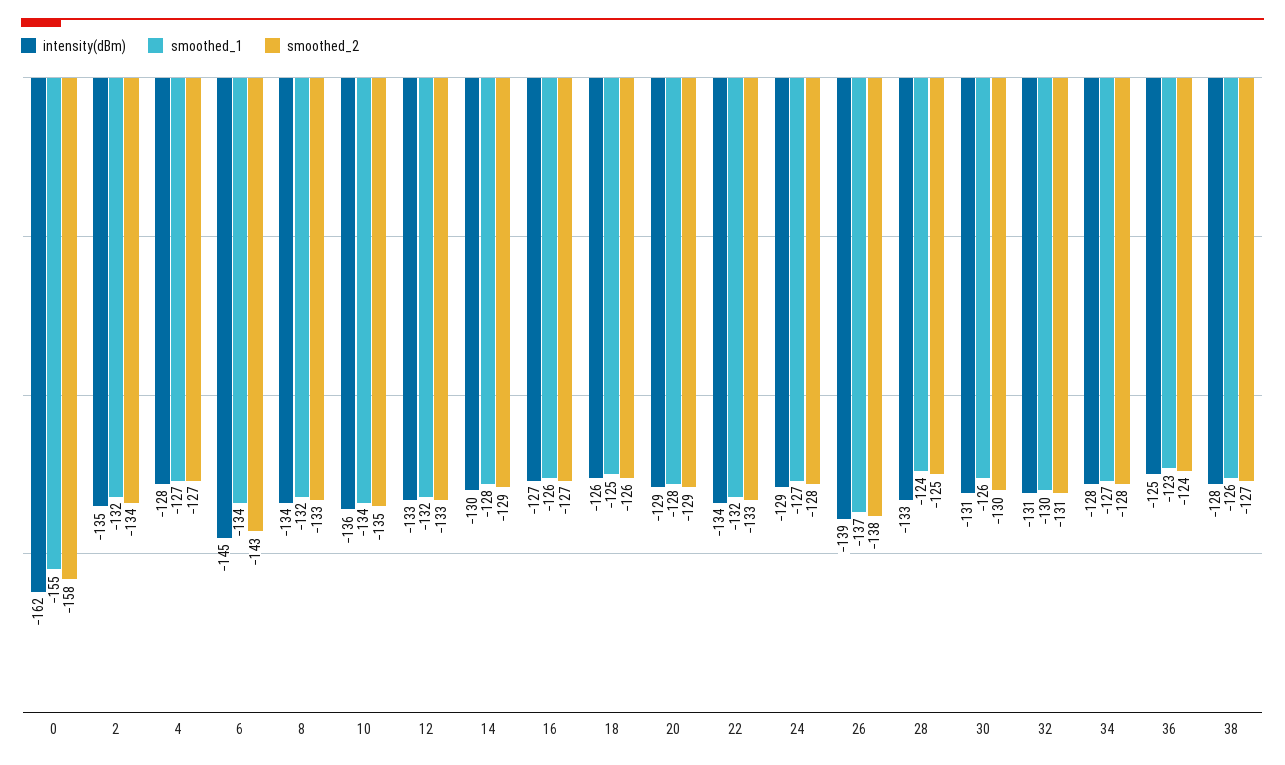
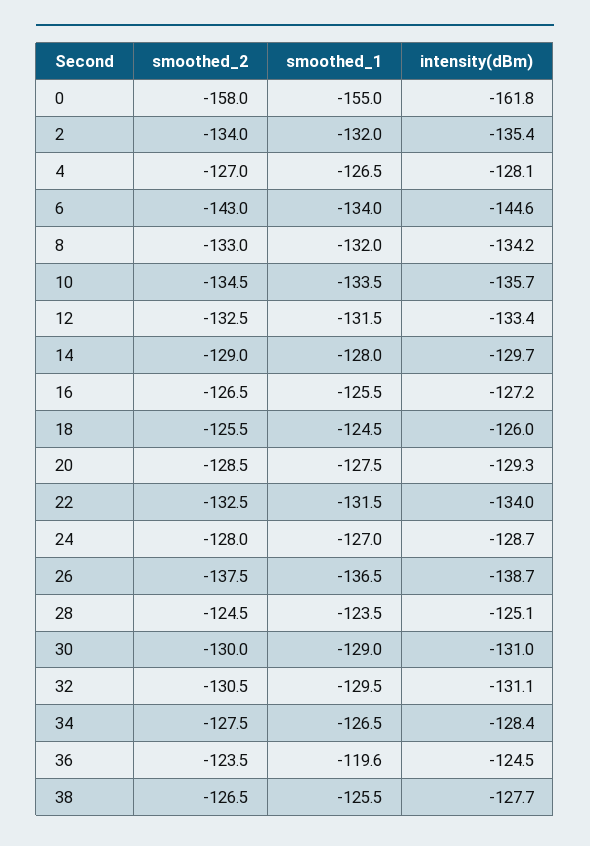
  {
    "intensity(dBm)": {
      "0": -161.8,
      "2": -135.4,
      "4": -128.1,
      "6": -144.6,
      "8": -134.2,
      "10": -135.7,
      "12": -133.4,
      "14": -129.7,
      "16": -127.2,
      "18": -126,
      "20": -129.3,
      "22": -134,
      "24": -128.7,
      "26": -138.7,
-     "28": -133,
+     "28": -125.1,
      "30": -131,
      "32": -131.1,
      "34": -128.4,
      "36": -124.5,
      "38": -127.7
    },
    "smoothed_1": {
      "0": -155,
      "2": -132,
      "4": -126.5,
      "6": -134,
      "8": -132,
      "10": -133.5,
      "12": -131.5,
      "14": -128,
      "16": -125.5,
      "18": -124.5,
      "20": -127.5,
      "22": -131.5,
      "24": -127,
      "26": -136.5,
      "28": -123.5,
-     "30": -126,
+     "30": -129,
      "32": -129.5,
      "34": -126.5,
-     "36": -123,
+     "36": -119.6,
      "38": -125.5
    },
    "smoothed_2": {
      "0": -158,
      "2": -134,
      "4": -127,
      "6": -143,
      "8": -133,
      "10": -134.5,
      "12": -132.5,
      "14": -129,
      "16": -126.5,
      "18": -125.5,
      "20": -128.5,
      "22": -132.5,
      "24": -128,
      "26": -137.5,
      "28": -124.5,
      "30": -130,
      "32": -130.5,
      "34": -127.5,
      "36": -123.5,
      "38": -126.5
    }
  }

